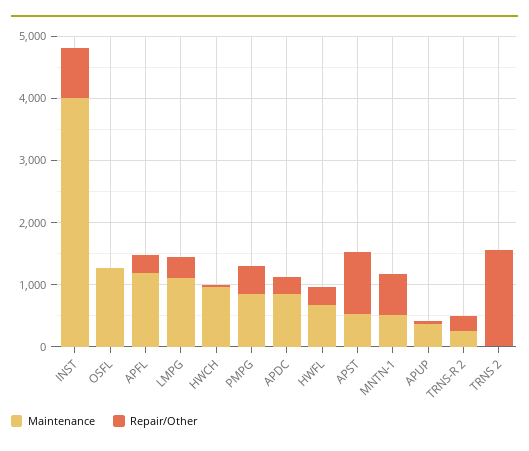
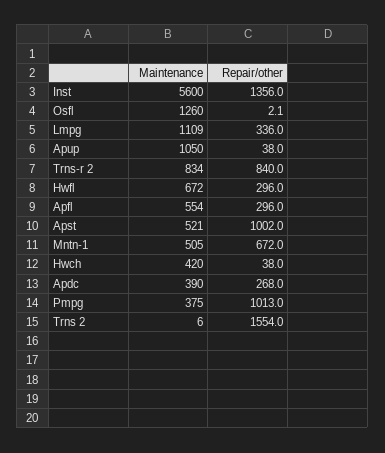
  {
    "Maintenance": {
-     "INST": 4000,
+     "INST": 5600,
      "OSFL": 1260,
-     "APFL": 1200,
+     "APFL": 554,
      "LMPG": 1109,
-     "HWCH": 1000,
+     "HWCH": 420,
-     "PMPG": 800,
+     "PMPG": 375,
-     "APDC": 800,
+     "APDC": 390,
      "HWFL": 672,
      "APST": 521,
      "MNTN-1": 505,
-     "APUP": 400,
+     "APUP": 1050,
-     "TRNS-R 2": 200,
+     "TRNS-R 2": 834,
      "TRNS 2": 6
    },
    "Repair/Other": {
-     "INST": 800,
+     "INST": 1356,
      "OSFL": 2.1,
      "APFL": 296,
      "LMPG": 336,
      "HWCH": 38,
-     "PMPG": 400,
+     "PMPG": 1013,
      "APDC": 268,
      "HWFL": 296,
      "APST": 1002,
      "MNTN-1": 672,
      "APUP": 38,
-     "TRNS-R 2": 200,
+     "TRNS-R 2": 840,
      "TRNS 2": 1554
    }
  }

